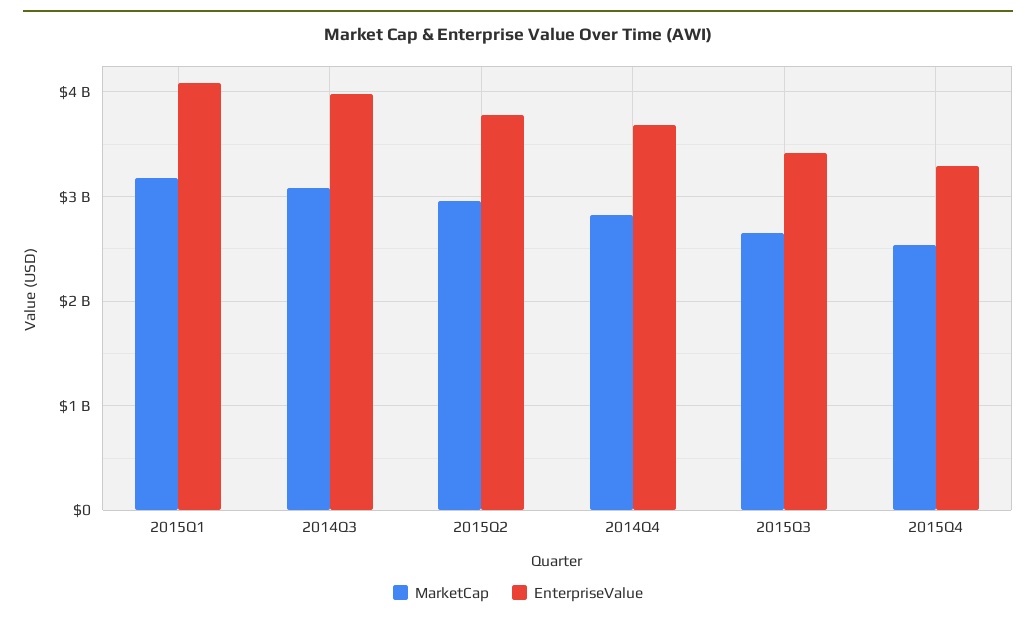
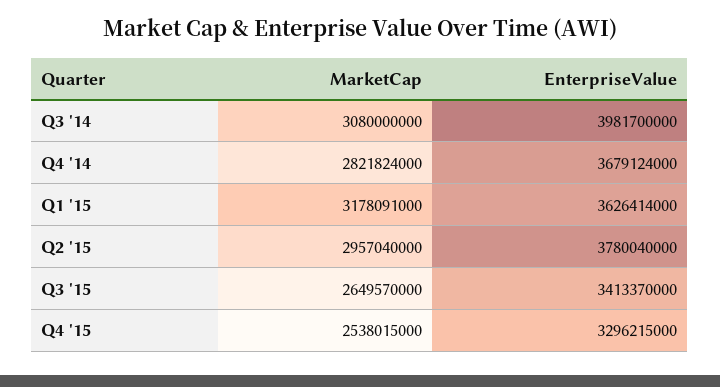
  {
    "MarketCap": {
      "2015Q1": 3178091000,
      "2014Q3": 3080000000,
      "2015Q2": 2957040000,
      "2014Q4": 2821824000,
      "2015Q3": 2649570000,
      "2015Q4": 2538015000
    },
    "EnterpriseValue": {
-     "2015Q1": 4100000000,
+     "2015Q1": 3626414000,
      "2014Q3": 3981700000,
      "2015Q2": 3780040000,
      "2014Q4": 3679124000,
      "2015Q3": 3413370000,
      "2015Q4": 3296215000
    }
  }

